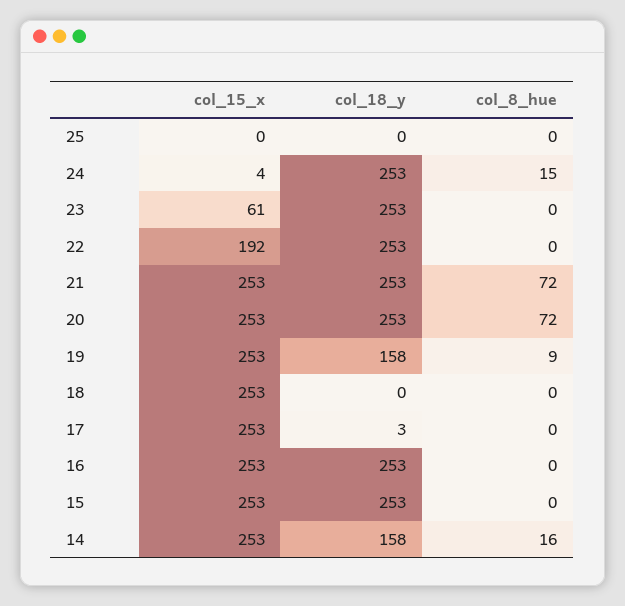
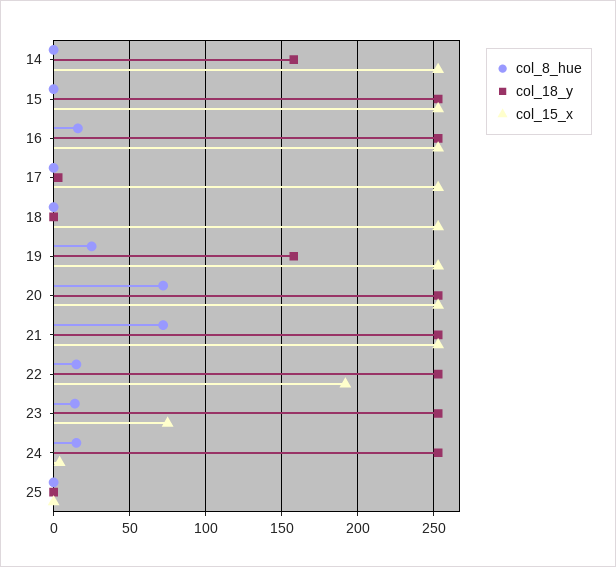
  {
    "col_15_x": {
      "25": 0,
      "24": 4,
-     "23": 61,
+     "23": 75,
      "22": 192,
      "21": 253,
      "20": 253,
      "19": 253,
      "18": 253,
      "17": 253,
      "16": 253,
      "15": 253,
      "14": 253
    },
    "col_18_y": {
      "25": 0,
      "24": 253,
      "23": 253,
      "22": 253,
      "21": 253,
      "20": 253,
      "19": 158,
      "18": 0,
      "17": 3,
      "16": 253,
      "15": 253,
      "14": 158
    },
    "col_8_hue": {
      "25": 0,
      "24": 15,
-     "23": 0,
+     "23": 15,
-     "22": 0,
+     "22": 15,
      "21": 72,
      "20": 72,
-     "19": 9,
+     "19": 25,
      "18": 0,
      "17": 0,
-     "16": 0,
+     "16": 15,
      "15": 0,
-     "14": 16
+     "14": 0
    }
  }

